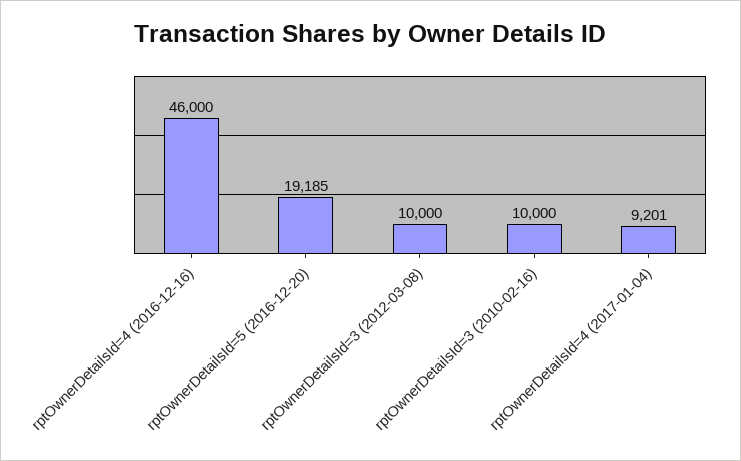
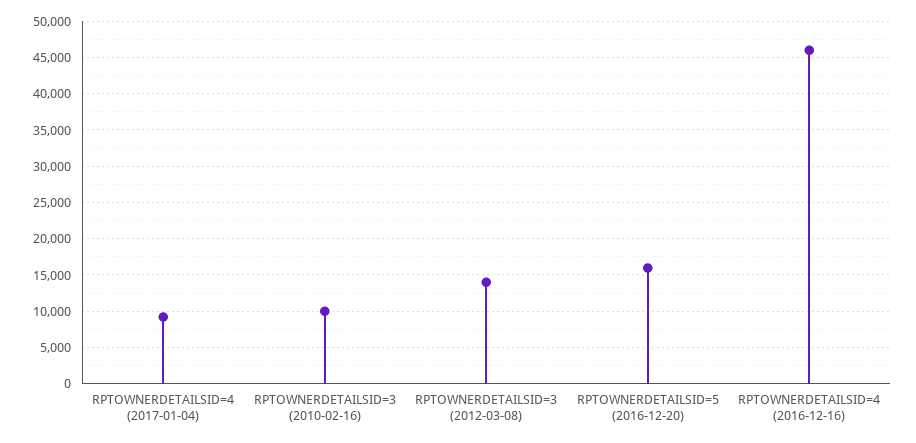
  {
    "rptOwnerDetailsId=4 (2016-12-16)": 46000,
-   "rptOwnerDetailsId=5 (2016-12-20)": 19185,
+   "rptOwnerDetailsId=5 (2016-12-20)": 16000,
-   "rptOwnerDetailsId=3 (2012-03-08)": 10000,
+   "rptOwnerDetailsId=3 (2012-03-08)": 14000,
    "rptOwnerDetailsId=3 (2010-02-16)": 10000,
    "rptOwnerDetailsId=4 (2017-01-04)": 9201
  }

